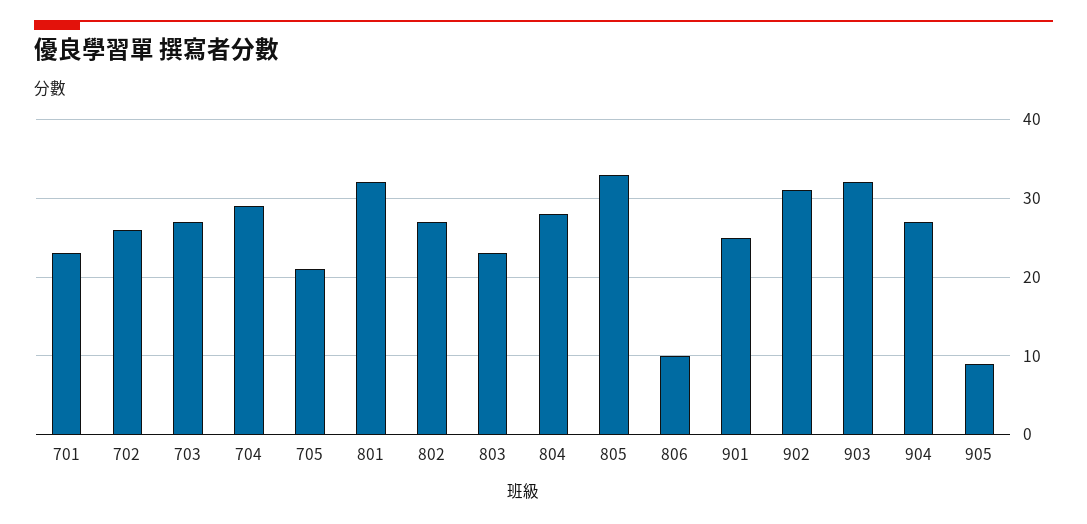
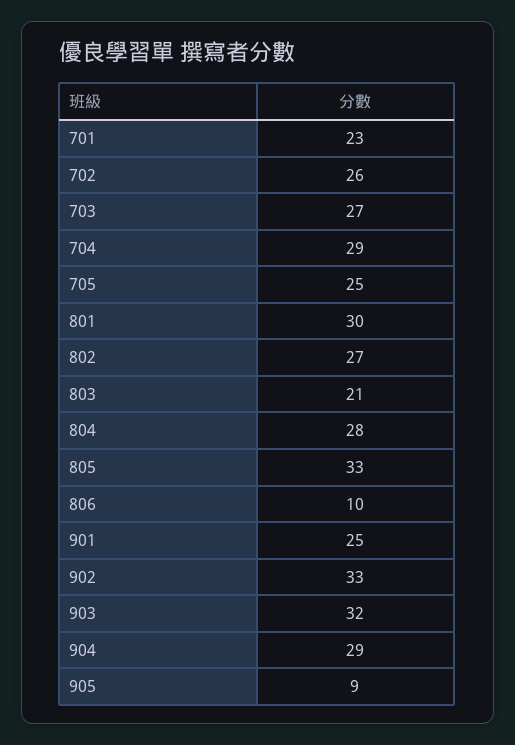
  {
    "701": 23,
    "702": 26,
    "703": 27,
    "704": 29,
-   "705": 21,
+   "705": 25,
-   "801": 32,
+   "801": 30,
    "802": 27,
-   "803": 23,
+   "803": 21,
    "804": 28,
    "805": 33,
    "806": 10,
    "901": 25,
-   "902": 31,
+   "902": 33,
    "903": 32,
-   "904": 27,
+   "904": 29,
    "905": 9
  }

